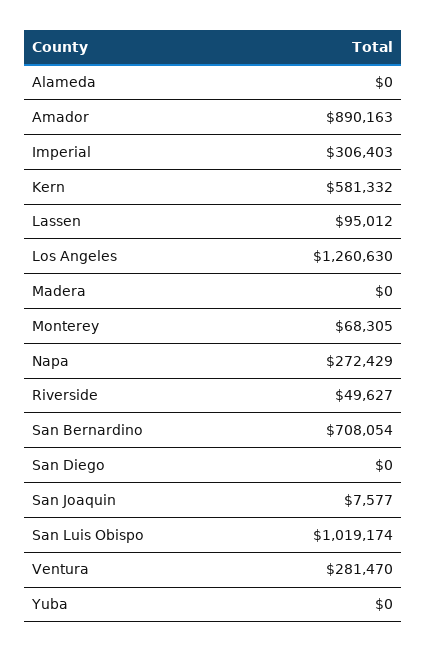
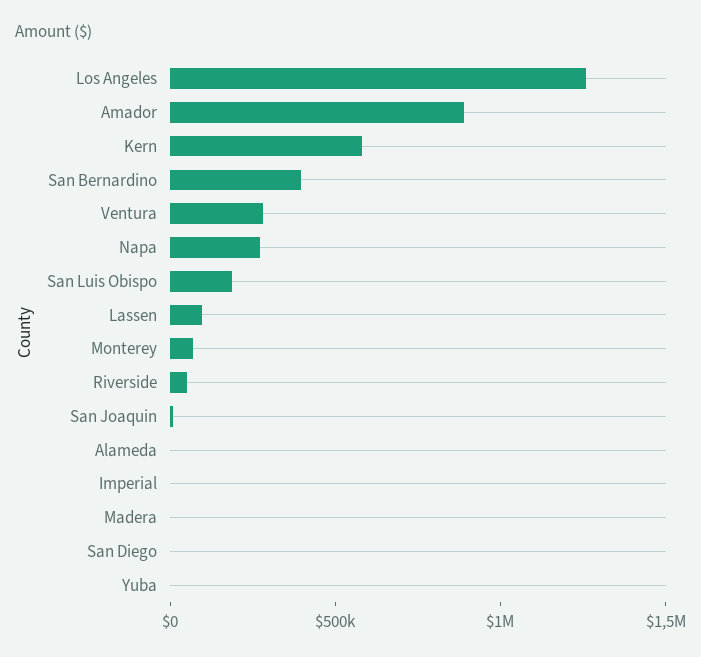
  {
    "Alameda": 0,
    "Amador": 890163,
-   "Imperial": 306403,
+   "Imperial": 0,
    "Kern": 581332,
    "Lassen": 95012,
    "Los Angeles": 1260630,
    "Madera": 0,
    "Monterey": 68305,
    "Napa": 272429,
    "Riverside": 49627,
-   "San Bernardino": 708054,
+   "San Bernardino": 400000,
    "San Diego": 0,
    "San Joaquin": 7577,
-   "San Luis Obispo": 1019174,
+   "San Luis Obispo": 200000,
    "Ventura": 281470,
    "Yuba": 0
  }

